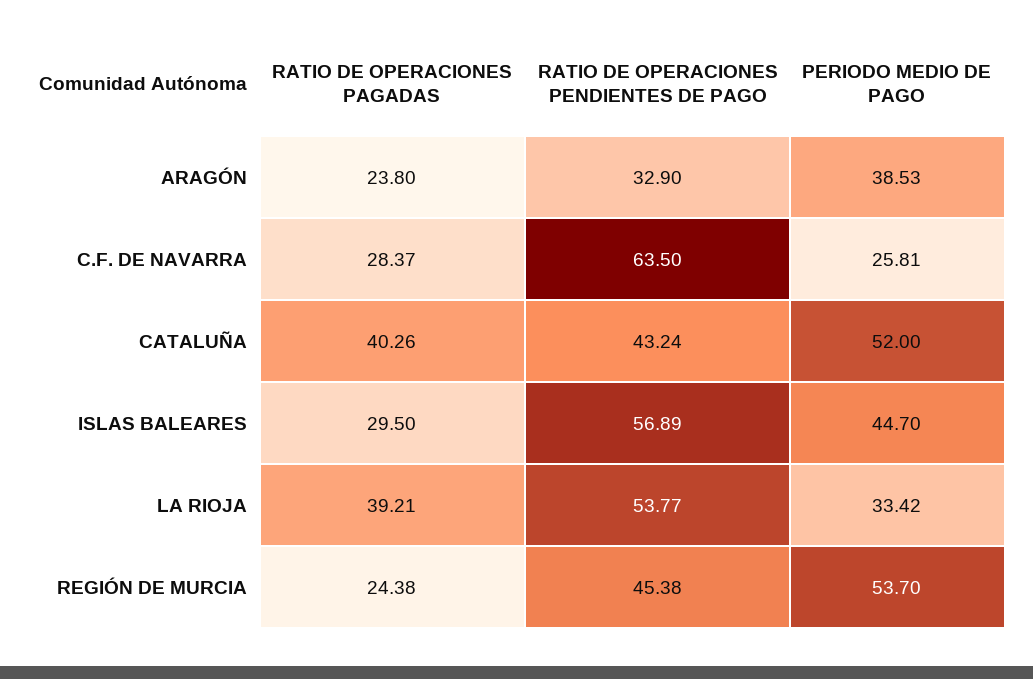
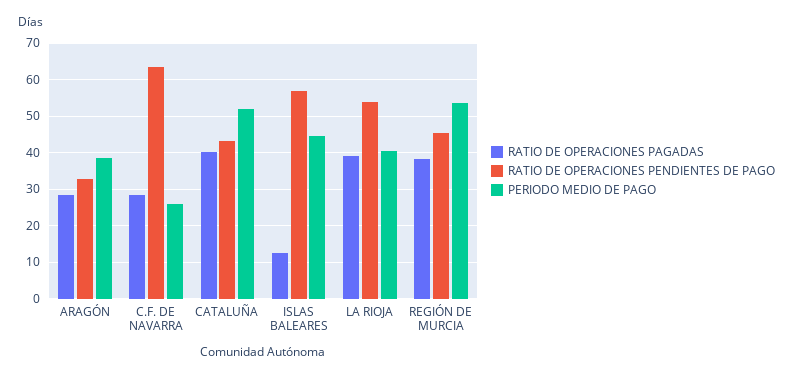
  {
    "RATIO DE OPERACIONES PAGADAS": {
-     "ARAGÓN": 23.8,
+     "ARAGÓN": 28,
      "C.F. DE NAVARRA": 28.37,
      "CATALUÑA": 40.26,
-     "ISLAS BALEARES": 29.5,
+     "ISLAS BALEARES": 12,
      "LA RIOJA": 39.21,
-     "REGIÓN DE MURCIA": 24.38
+     "REGIÓN DE MURCIA": 38
    },
    "RATIO DE OPERACIONES PENDIENTES DE PAGO": {
      "ARAGÓN": 32.9,
      "C.F. DE NAVARRA": 63.5,
      "CATALUÑA": 43.24,
      "ISLAS BALEARES": 56.89,
      "LA RIOJA": 53.77,
      "REGIÓN DE MURCIA": 45.38
    },
    "PERIODO MEDIO DE PAGO": {
      "ARAGÓN": 38.53,
      "C.F. DE NAVARRA": 25.81,
      "CATALUÑA": 52,
      "ISLAS BALEARES": 44.7,
-     "LA RIOJA": 33.42,
+     "LA RIOJA": 40,
      "REGIÓN DE MURCIA": 53.7
    }
  }

